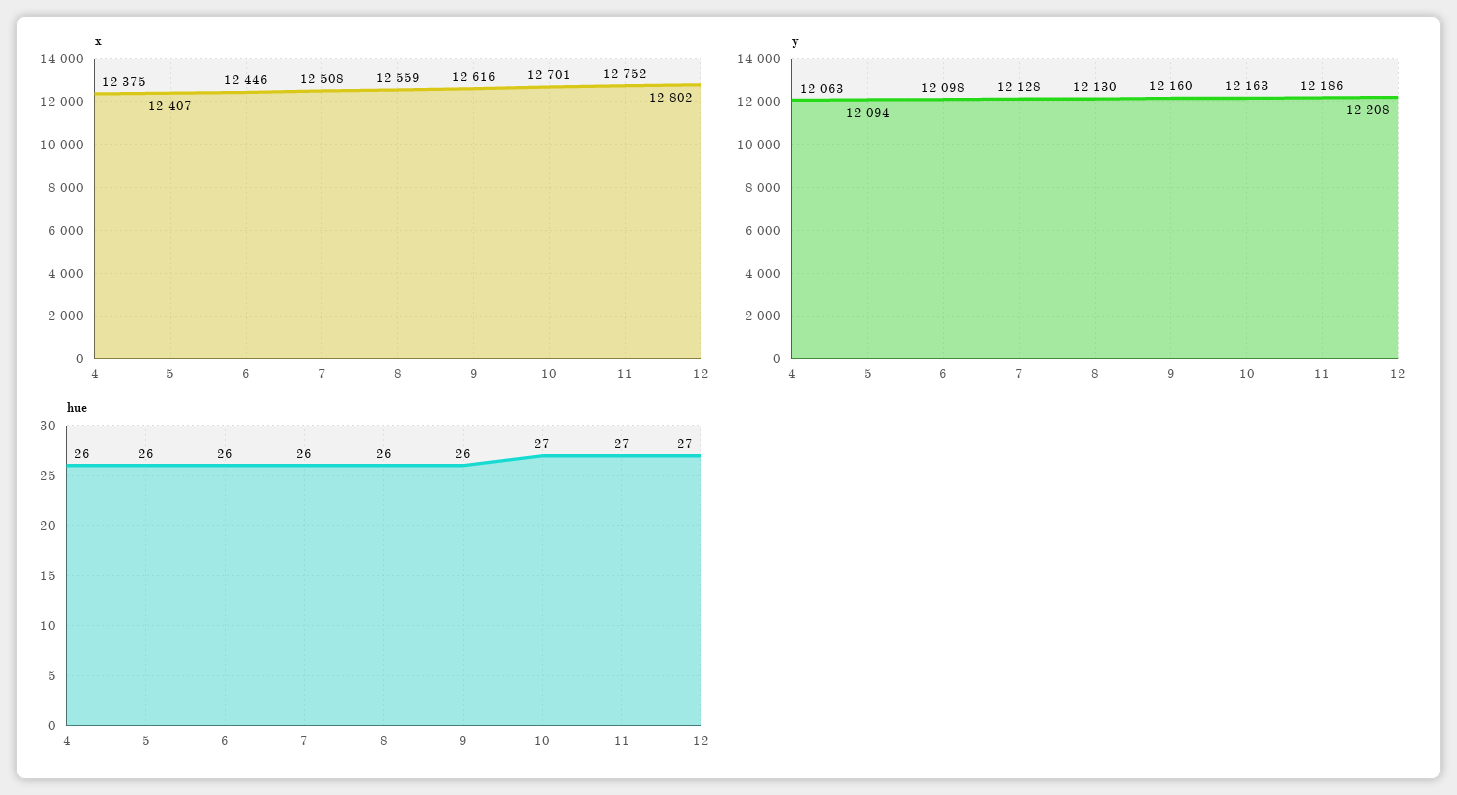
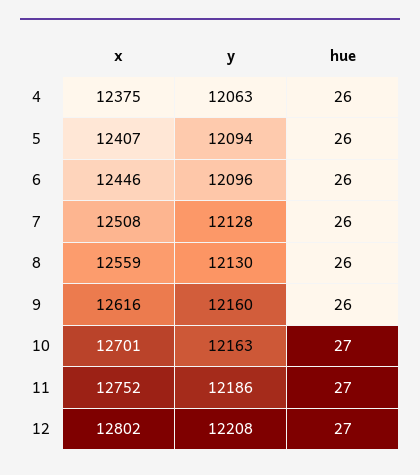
  {
    "x": {
      "4": 12375,
      "5": 12407,
      "6": 12446,
      "7": 12508,
      "8": 12559,
      "9": 12616,
      "10": 12701,
      "11": 12752,
      "12": 12802
    },
    "y": {
      "4": 12063,
      "5": 12094,
-     "6": 12098,
+     "6": 12096,
      "7": 12128,
      "8": 12130,
      "9": 12160,
      "10": 12163,
      "11": 12186,
      "12": 12208
    },
    "hue": {
      "4": 26,
      "5": 26,
      "6": 26,
      "7": 26,
      "8": 26,
      "9": 26,
      "10": 27,
      "11": 27,
      "12": 27
    }
  }

